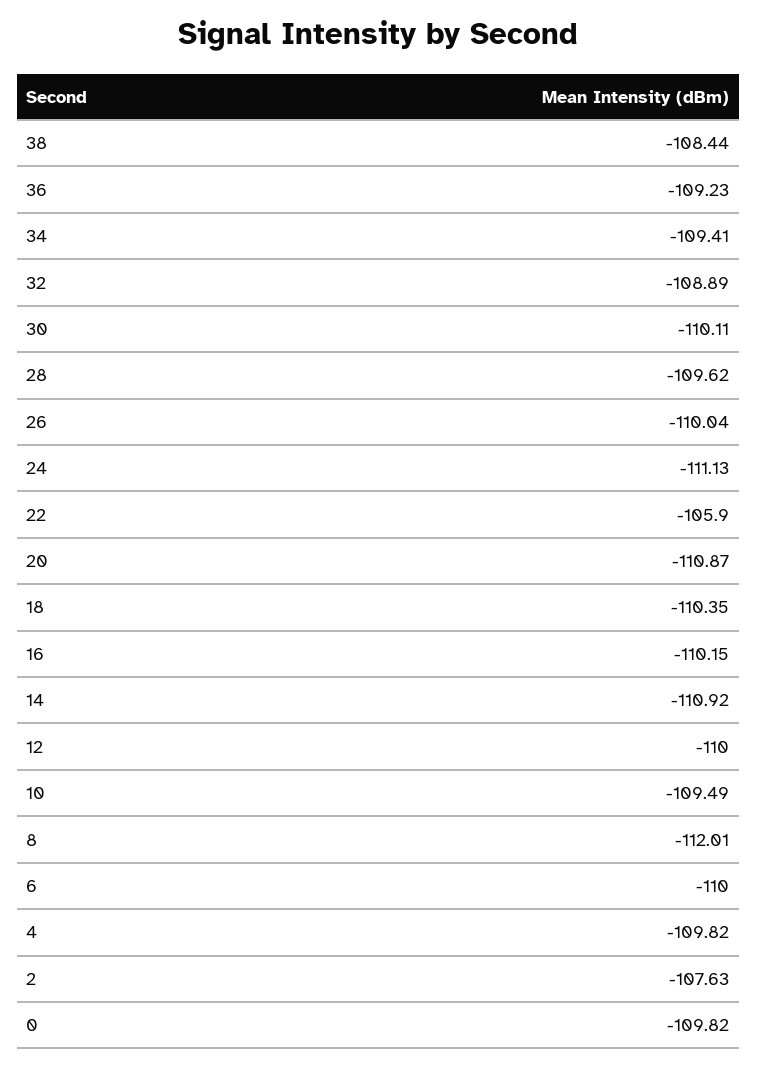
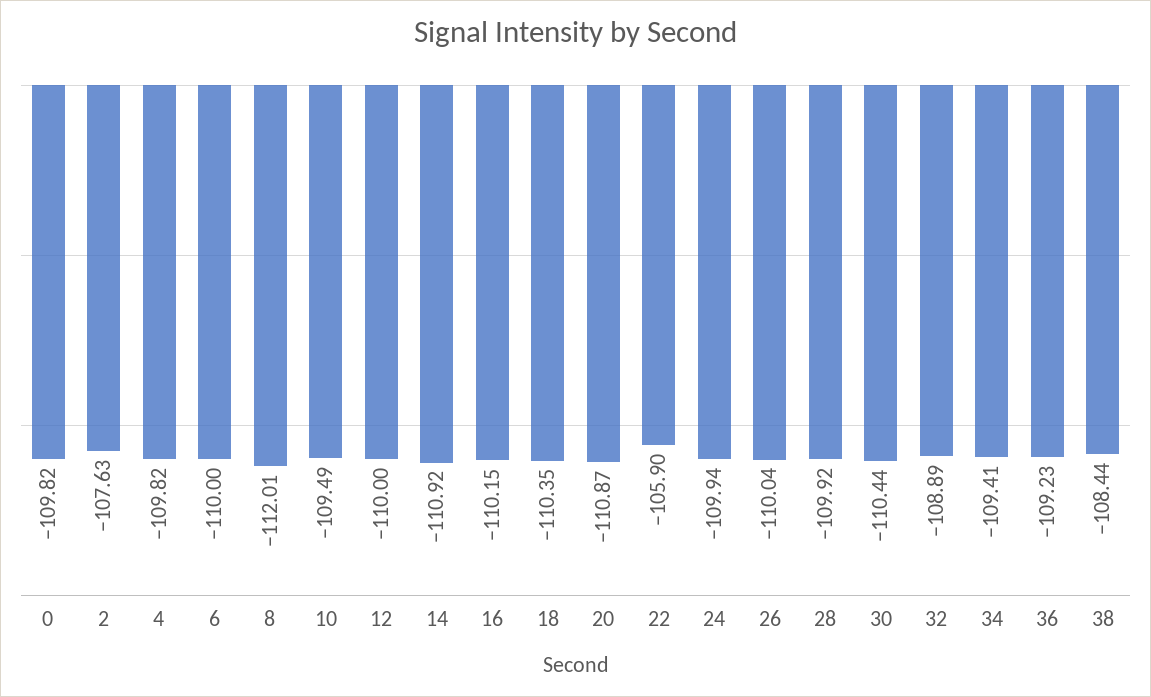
  {
    "38": -108.44,
    "36": -109.23,
    "34": -109.41,
    "32": -108.89,
-   "30": -110.11,
+   "30": -110.44,
-   "28": -109.62,
+   "28": -109.92,
    "26": -110.04,
-   "24": -111.13,
+   "24": -109.94,
    "22": -105.9,
    "20": -110.87,
    "18": -110.35,
    "16": -110.15,
    "14": -110.92,
    "12": -110,
    "10": -109.49,
    "8": -112.01,
    "6": -110,
    "4": -109.82,
    "2": -107.63,
    "0": -109.82
  }

